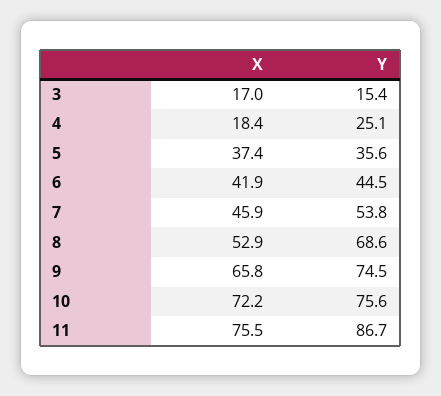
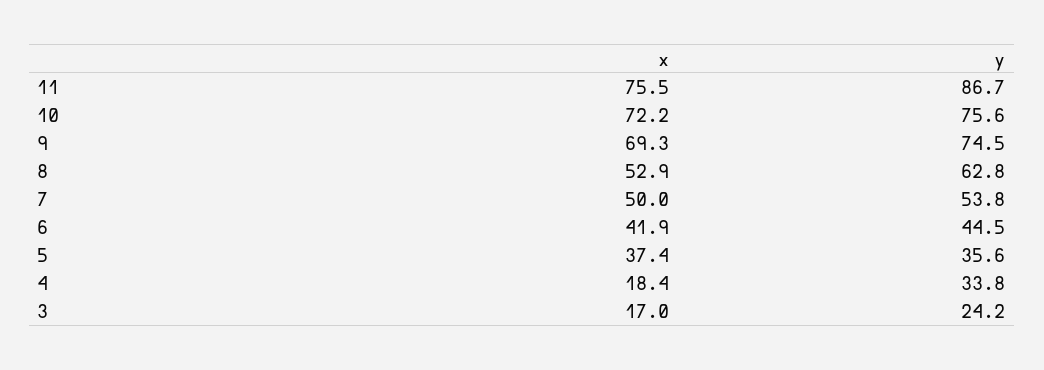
  {
    "X": {
      "3": 17,
      "4": 18.4,
      "5": 37.4,
      "6": 41.9,
-     "7": 45.9,
+     "7": 50,
      "8": 52.9,
-     "9": 65.8,
+     "9": 69.3,
      "10": 72.2,
      "11": 75.5
    },
    "Y": {
-     "3": 15.4,
+     "3": 24.2,
-     "4": 25.1,
+     "4": 33.8,
      "5": 35.6,
      "6": 44.5,
      "7": 53.8,
-     "8": 68.6,
+     "8": 62.8,
      "9": 74.5,
      "10": 75.6,
      "11": 86.7
    }
  }

